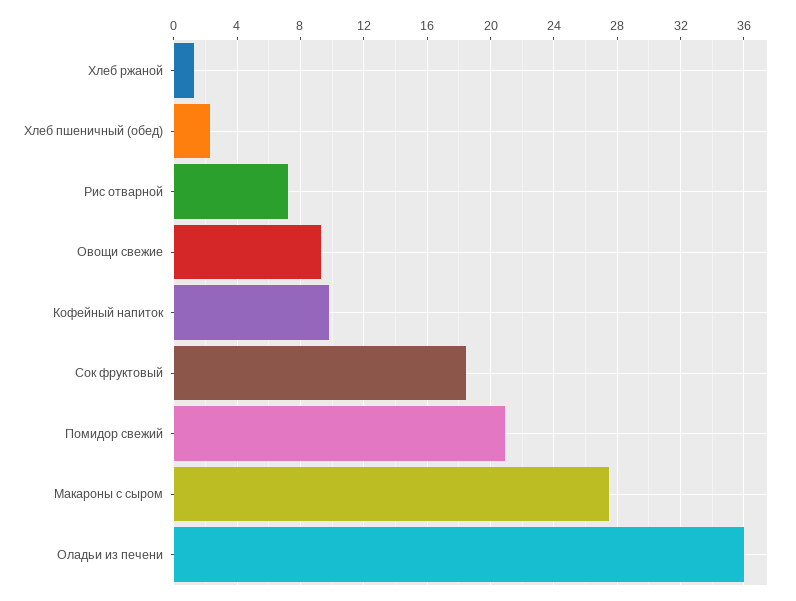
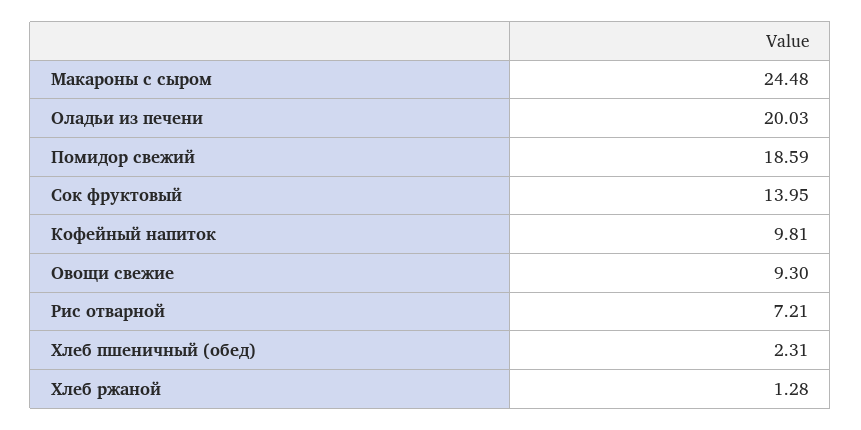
  {
    "Хлеб ржаной": 1.28,
    "Хлеб пшеничный (обед)": 2.31,
    "Рис отварной": 7.21,
    "Овощи свежие": 9.3,
    "Кофейный напиток": 9.81,
-   "Сок фруктовый": 18.5,
+   "Сок фруктовый": 13.95,
-   "Помидор свежий": 21,
+   "Помидор свежий": 18.59,
-   "Макароны с сыром": 27.5,
+   "Макароны с сыром": 24.48,
-   "Оладьи из печени": 36
+   "Оладьи из печени": 20.03
  }

